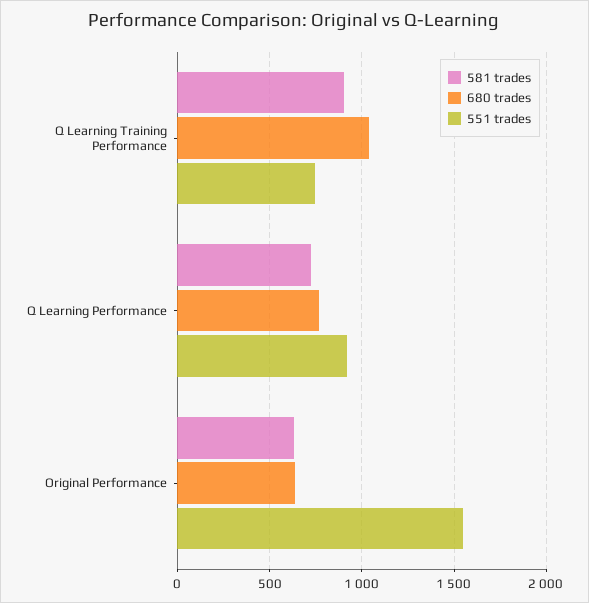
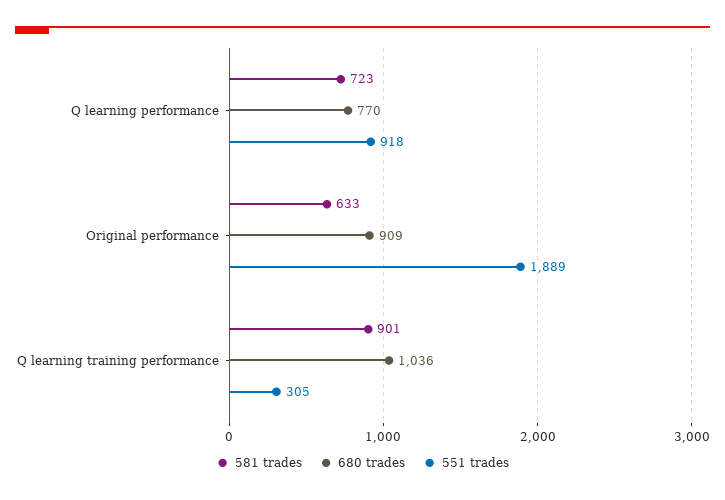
  {
    "581 trades": {
      "Q Learning Training Performance": 901,
      "Q Learning Performance": 723,
      "Original Performance": 633
    },
    "680 trades": {
      "Q Learning Training Performance": 1036,
      "Q Learning Performance": 770,
-     "Original Performance": 650
+     "Original Performance": 909
    },
    "551 trades": {
-     "Q Learning Training Performance": 750,
+     "Q Learning Training Performance": 305,
      "Q Learning Performance": 918,
-     "Original Performance": 1550
+     "Original Performance": 1889
    }
  }

